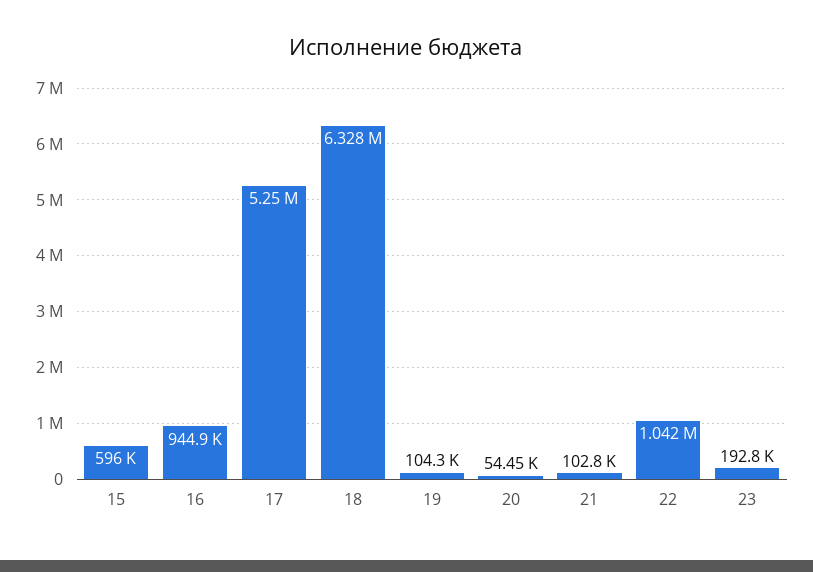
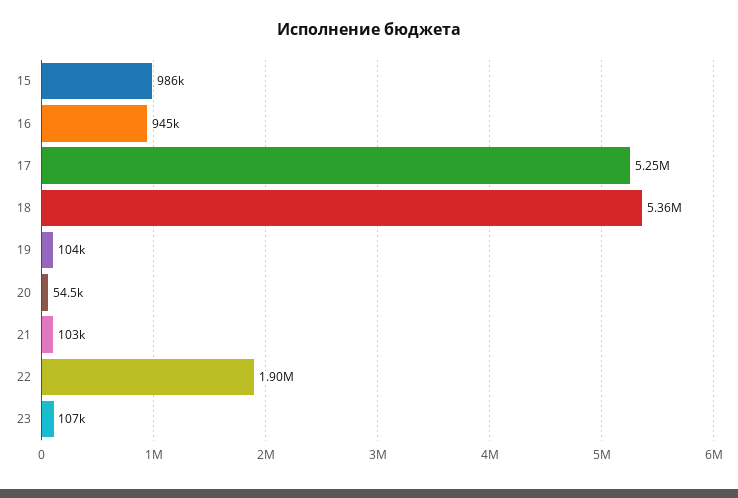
  {
-   "15": 596000,
+   "15": 986000,
    "16": 944900,
    "17": 5250000,
-   "18": 6328000,
+   "18": 5360000,
    "19": 104300,
    "20": 54450,
    "21": 102800,
-   "22": 1042000,
+   "22": 1900000,
-   "23": 192800
+   "23": 107000
  }

